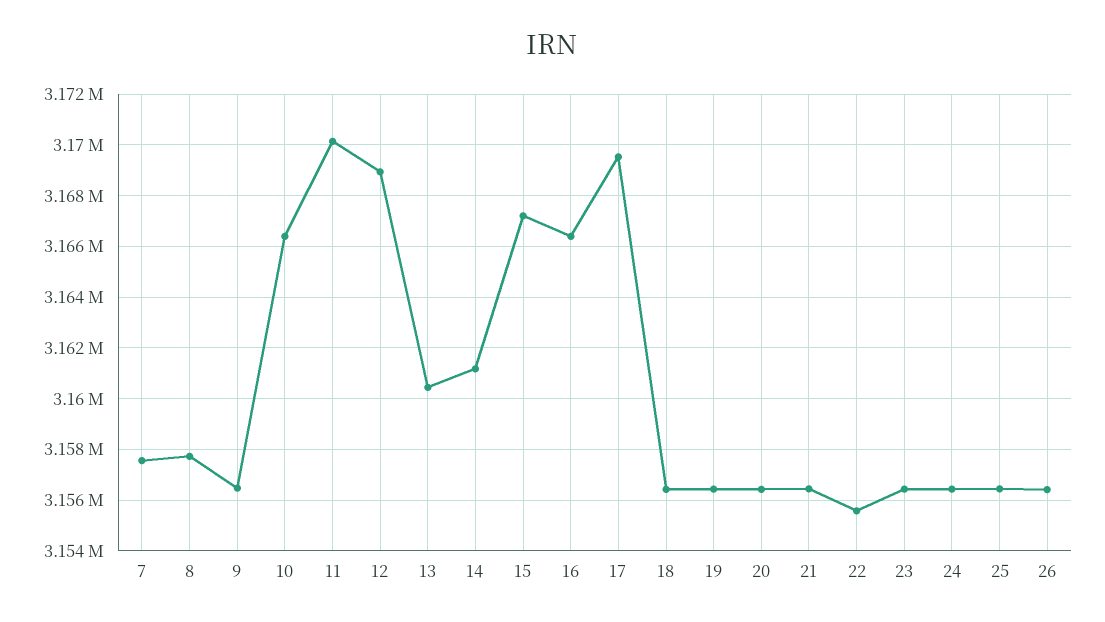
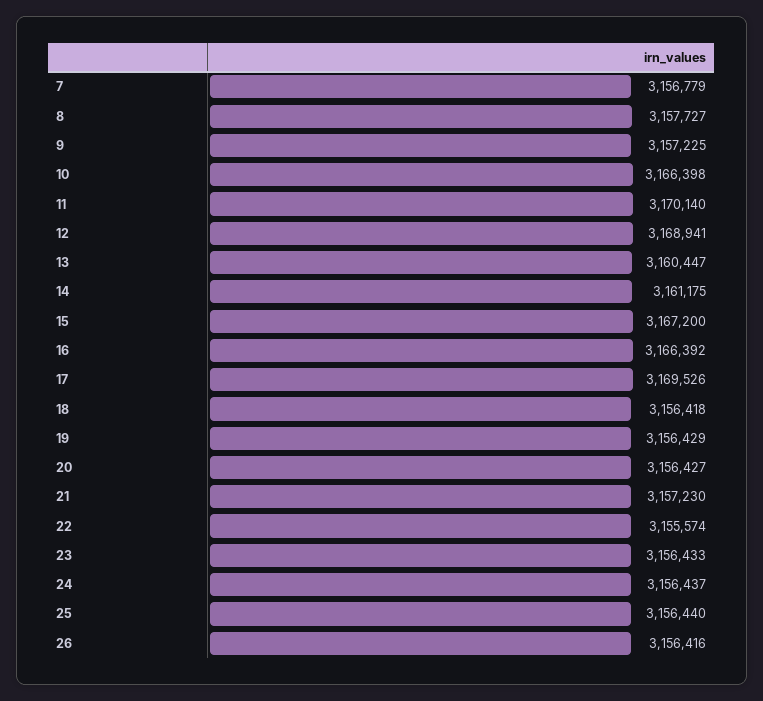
  {
-   "7": 3157500,
+   "7": 3156779,
    "8": 3157727,
-   "9": 3156500,
+   "9": 3157225,
    "10": 3166398,
    "11": 3170140,
    "12": 3168941,
    "13": 3160447,
    "14": 3161175,
    "15": 3167200,
    "16": 3166392,
    "17": 3169526,
    "18": 3156418,
    "19": 3156429,
    "20": 3156427,
-   "21": 3156500,
+   "21": 3157230,
    "22": 3155574,
    "23": 3156433,
    "24": 3156437,
    "25": 3156440,
    "26": 3156416
  }

